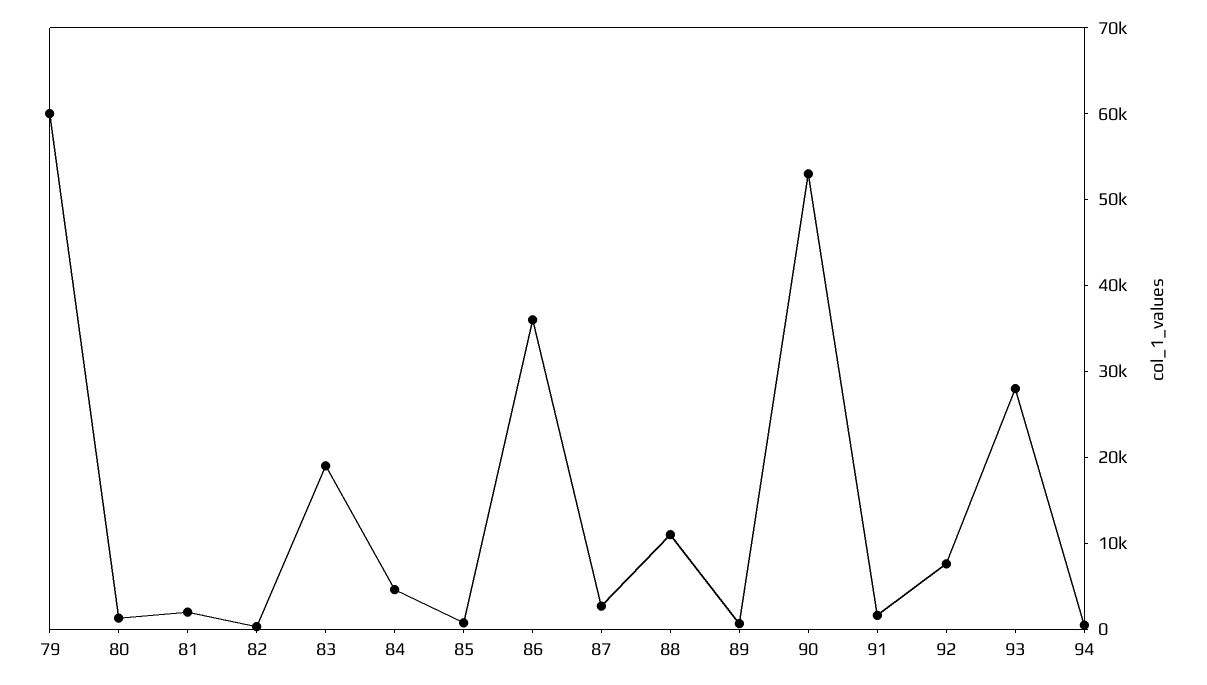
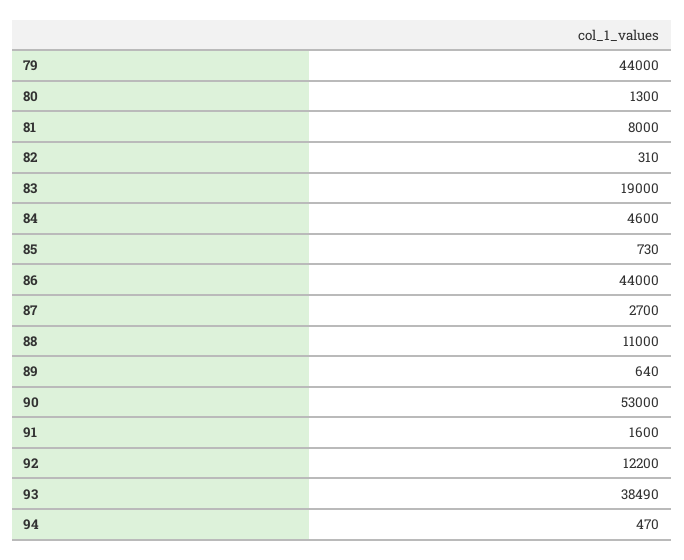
  {
-   "79": 60000,
+   "79": 44000,
    "80": 1300,
-   "81": 2000,
+   "81": 8000,
    "82": 310,
    "83": 19000,
    "84": 4600,
    "85": 730,
-   "86": 36000,
+   "86": 44000,
    "87": 2700,
    "88": 11000,
    "89": 640,
    "90": 53000,
    "91": 1600,
-   "92": 8000,
+   "92": 12200,
-   "93": 28000,
+   "93": 38490,
    "94": 470
  }

